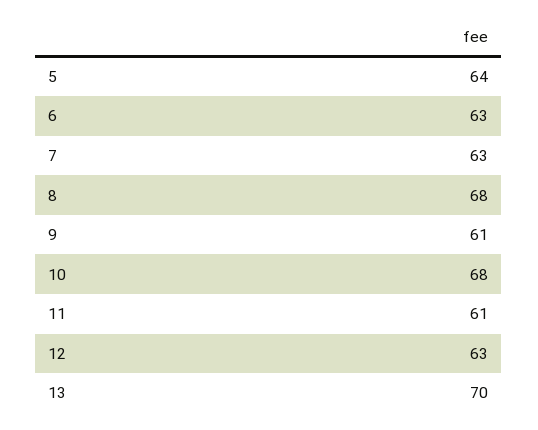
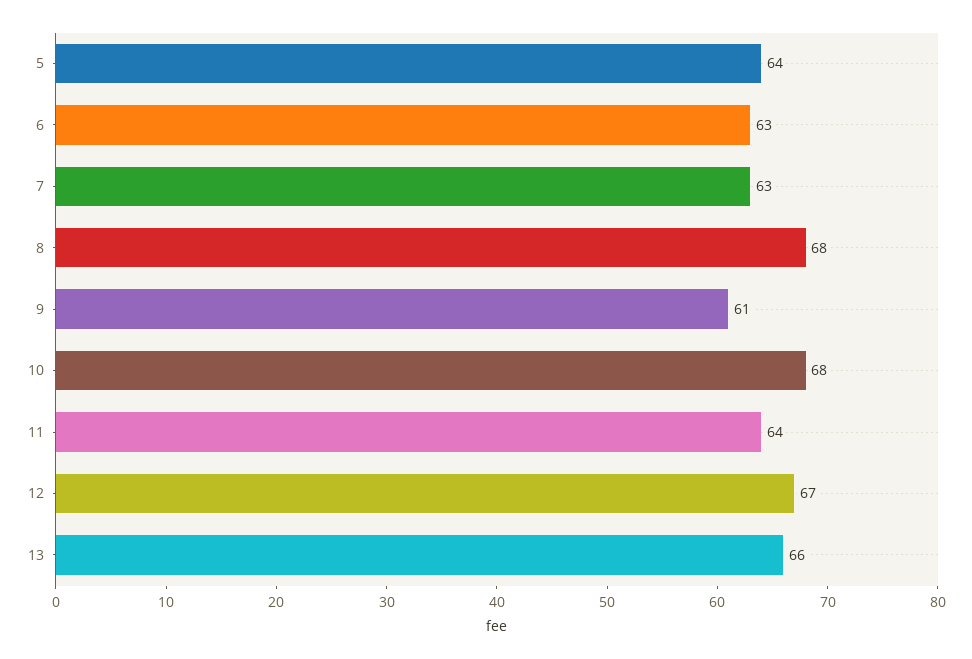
  {
    "5": 64,
    "6": 63,
    "7": 63,
    "8": 68,
    "9": 61,
    "10": 68,
-   "11": 61,
+   "11": 64,
-   "12": 63,
+   "12": 67,
-   "13": 70
+   "13": 66
  }

